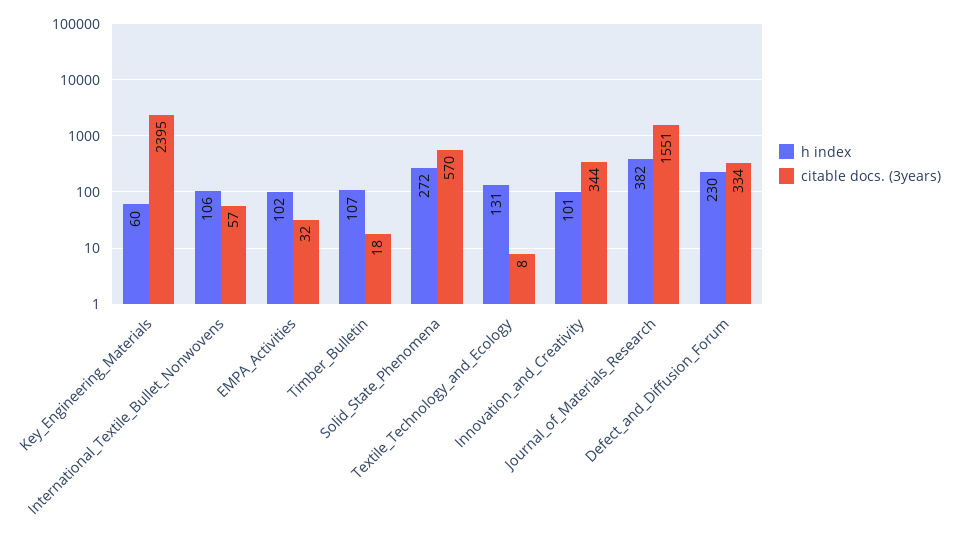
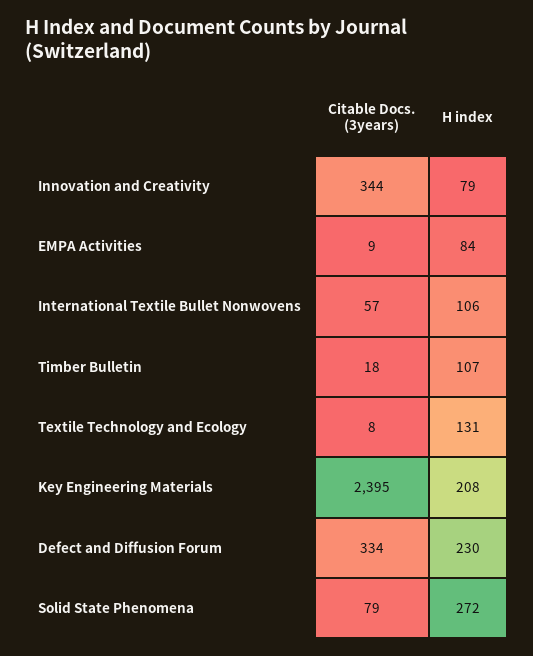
  {
    "h index": {
-     "Key_Engineering_Materials": 60,
+     "Key_Engineering_Materials": 208,
      "International_Textile_Bullet_Nonwovens": 106,
-     "EMPA_Activities": 102,
+     "EMPA_Activities": 84,
      "Timber_Bulletin": 107,
      "Solid_State_Phenomena": 272,
      "Textile_Technology_and_Ecology": 131,
-     "Innovation_and_Creativity": 101,
+     "Innovation_and_Creativity": 79,
-     "Journal_of_Materials_Research": 382,
      "Defect_and_Diffusion_Forum": 230
    },
    "citable docs. (3years)": {
      "Key_Engineering_Materials": 2395,
      "International_Textile_Bullet_Nonwovens": 57,
-     "EMPA_Activities": 32,
+     "EMPA_Activities": 9,
      "Timber_Bulletin": 18,
-     "Solid_State_Phenomena": 570,
+     "Solid_State_Phenomena": 79,
      "Textile_Technology_and_Ecology": 8,
      "Innovation_and_Creativity": 344,
-     "Journal_of_Materials_Research": 1551,
      "Defect_and_Diffusion_Forum": 334
    }
  }

